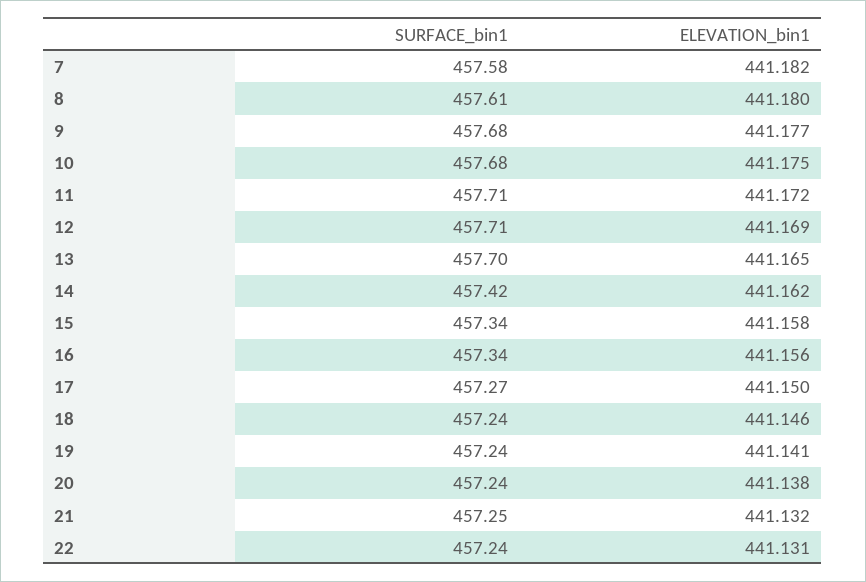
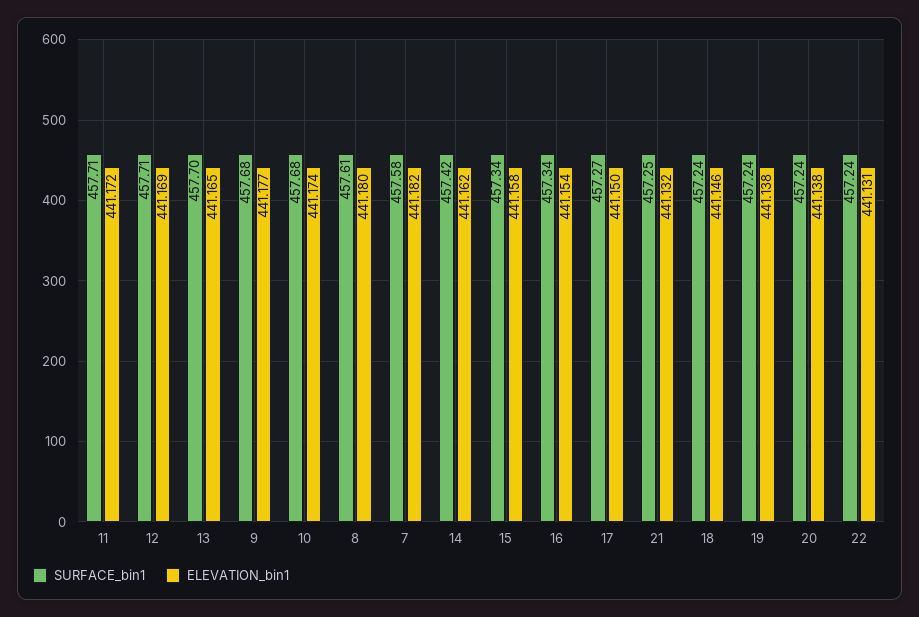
  {
    "SURFACE_bin1": {
      "7": 457.58,
      "8": 457.61,
      "9": 457.68,
      "10": 457.68,
      "11": 457.71,
      "12": 457.71,
      "13": 457.7,
      "14": 457.42,
      "15": 457.34,
      "16": 457.34,
      "17": 457.27,
      "18": 457.24,
      "19": 457.24,
      "20": 457.24,
      "21": 457.25,
      "22": 457.24
    },
    "ELEVATION_bin1": {
      "7": 441.182,
      "8": 441.18,
      "9": 441.177,
-     "10": 441.175,
+     "10": 441.174,
      "11": 441.172,
      "12": 441.169,
      "13": 441.165,
      "14": 441.162,
      "15": 441.158,
-     "16": 441.156,
+     "16": 441.154,
      "17": 441.15,
      "18": 441.146,
-     "19": 441.141,
+     "19": 441.138,
      "20": 441.138,
      "21": 441.132,
      "22": 441.131
    }
  }

